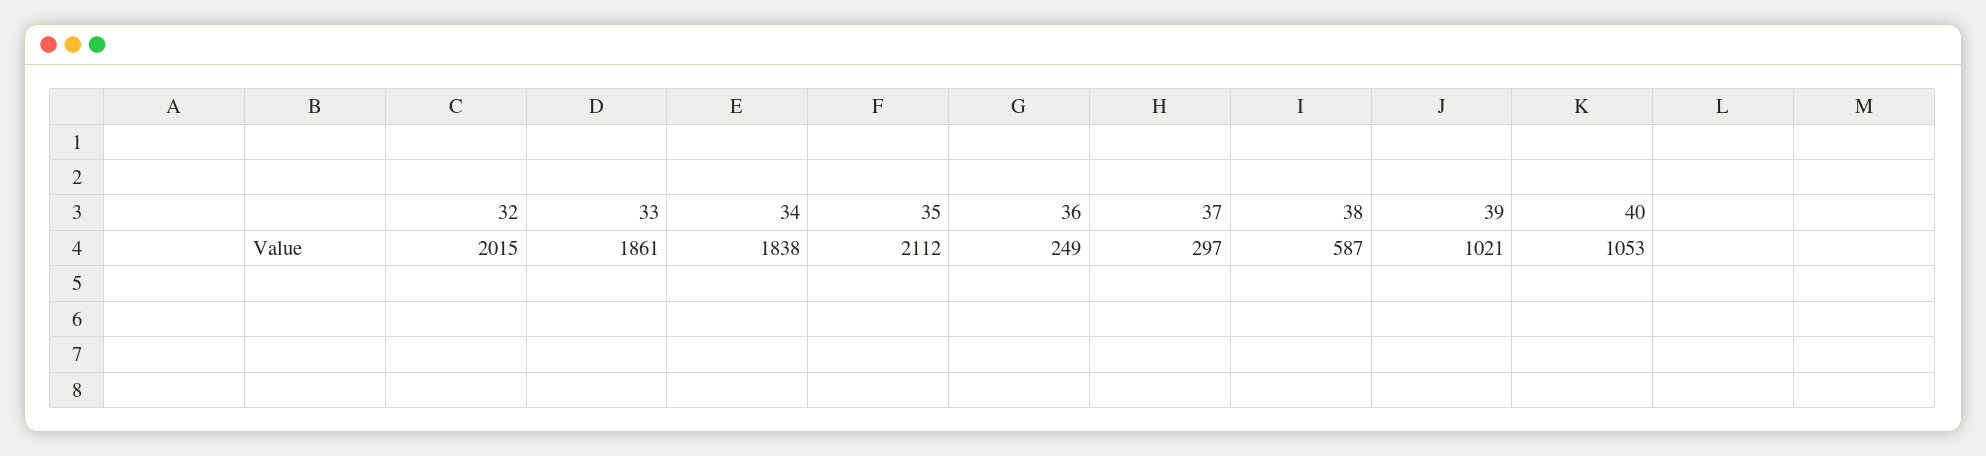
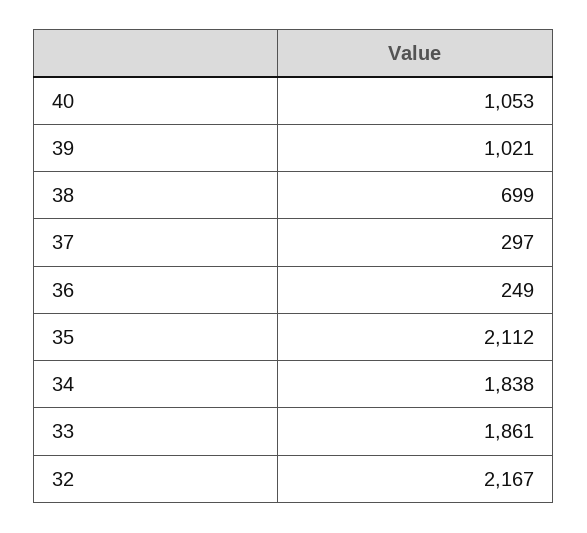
  {
-   "32": 2015,
+   "32": 2167,
    "33": 1861,
    "34": 1838,
    "35": 2112,
    "36": 249,
    "37": 297,
-   "38": 587,
+   "38": 699,
    "39": 1021,
    "40": 1053
  }

